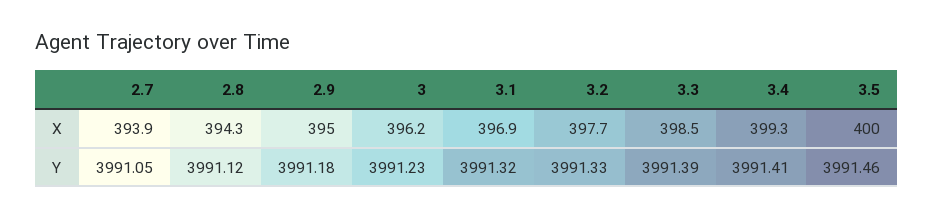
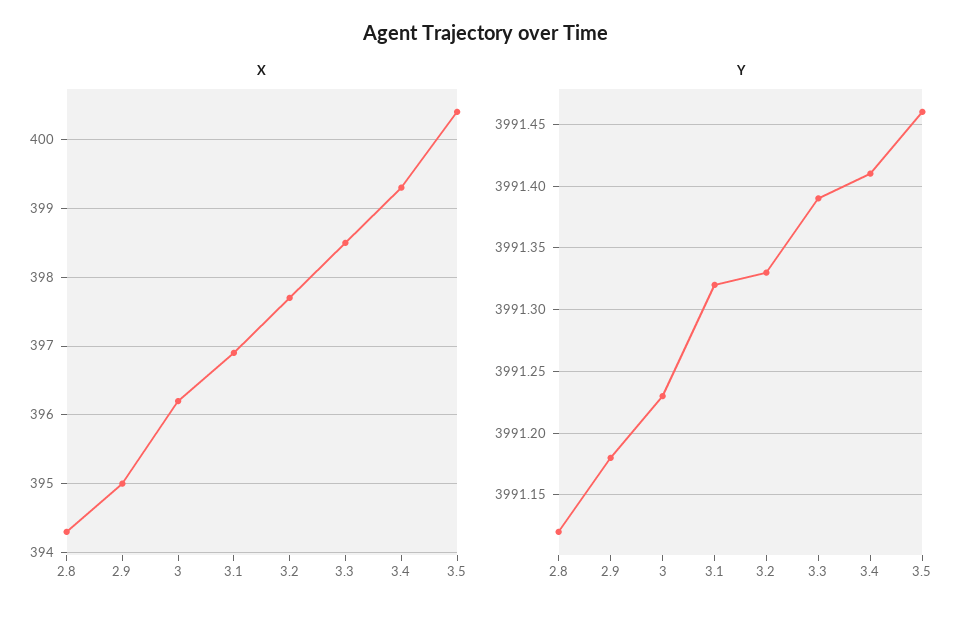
  {
    "X": {
-     "2.7": 393.9,
      "2.8": 394.3,
      "2.9": 395,
      "3": 396.2,
      "3.1": 396.9,
      "3.2": 397.7,
      "3.3": 398.5,
      "3.4": 399.3,
-     "3.5": 400
+     "3.5": 400.4
    },
    "Y": {
-     "2.7": 3991.05,
      "2.8": 3991.12,
      "2.9": 3991.18,
      "3": 3991.23,
      "3.1": 3991.32,
      "3.2": 3991.33,
      "3.3": 3991.39,
      "3.4": 3991.41,
      "3.5": 3991.46
    }
  }

